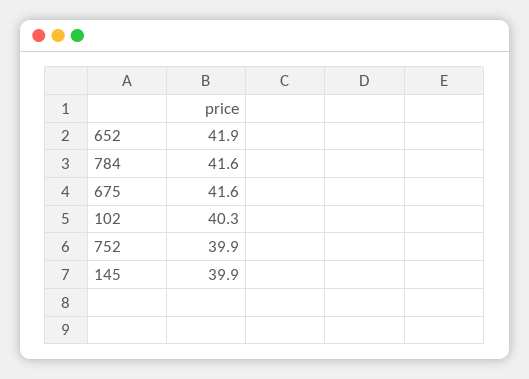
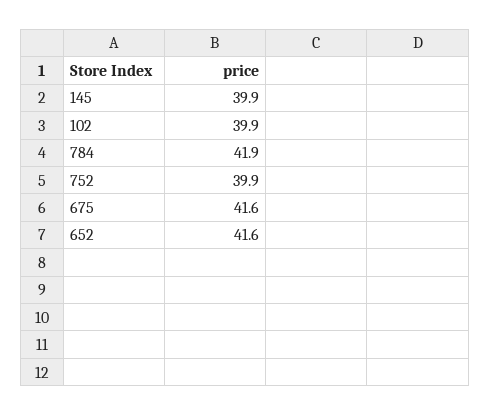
  {
-   "652": 41.9,
+   "652": 41.6,
-   "784": 41.6,
+   "784": 41.9,
    "675": 41.6,
-   "102": 40.3,
+   "102": 39.9,
    "752": 39.9,
    "145": 39.9
  }

